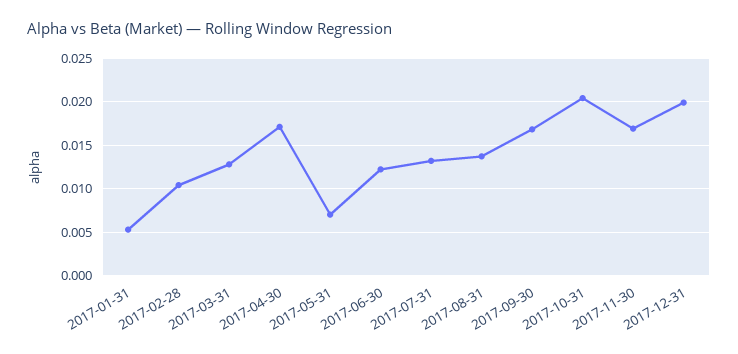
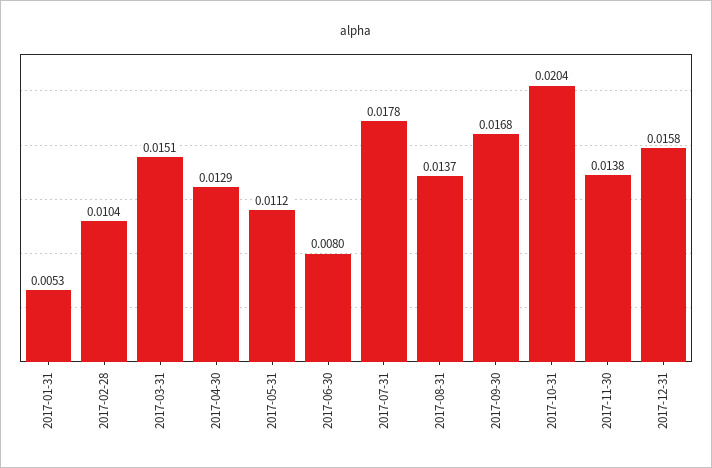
  {
    "2017-01-31": 0.0053,
    "2017-02-28": 0.0104,
-   "2017-03-31": 0.013,
+   "2017-03-31": 0.0151,
-   "2017-04-30": 0.017,
+   "2017-04-30": 0.0129,
-   "2017-05-31": 0.007,
+   "2017-05-31": 0.0112,
-   "2017-06-30": 0.012,
+   "2017-06-30": 0.008,
-   "2017-07-31": 0.013,
+   "2017-07-31": 0.0178,
    "2017-08-31": 0.0137,
    "2017-09-30": 0.0168,
    "2017-10-31": 0.0204,
-   "2017-11-30": 0.017,
+   "2017-11-30": 0.0138,
-   "2017-12-31": 0.02
+   "2017-12-31": 0.0158
  }

